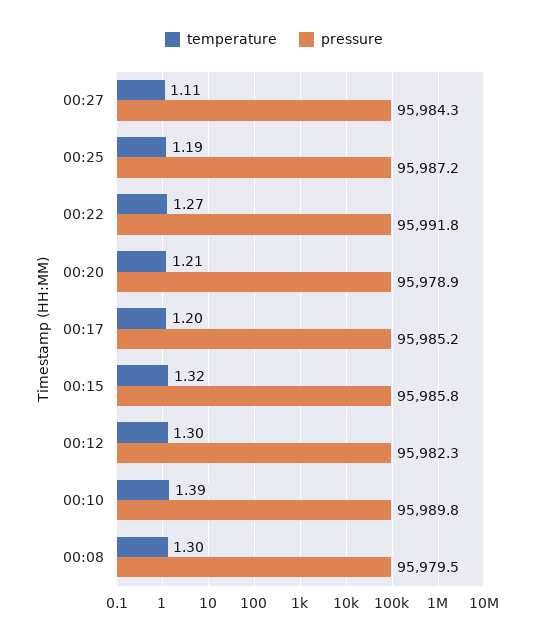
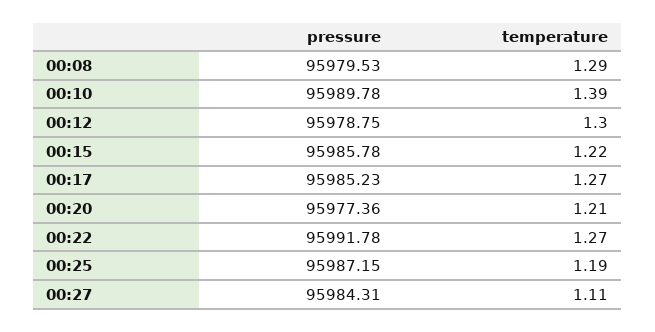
  {
    "temperature": {
      "00:27": 1.11,
      "00:25": 1.19,
      "00:22": 1.27,
      "00:20": 1.21,
-     "00:17": 1.2,
+     "00:17": 1.27,
-     "00:15": 1.32,
+     "00:15": 1.22,
      "00:12": 1.3,
      "00:10": 1.39,
-     "00:08": 1.3
+     "00:08": 1.29
    },
    "pressure": {
      "00:27": 95984.31,
      "00:25": 95987.15,
      "00:22": 95991.78,
-     "00:20": 95978.9,
+     "00:20": 95977.36,
      "00:17": 95985.23,
      "00:15": 95985.78,
-     "00:12": 95982.3,
+     "00:12": 95978.75,
      "00:10": 95989.78,
      "00:08": 95979.53
    }
  }

